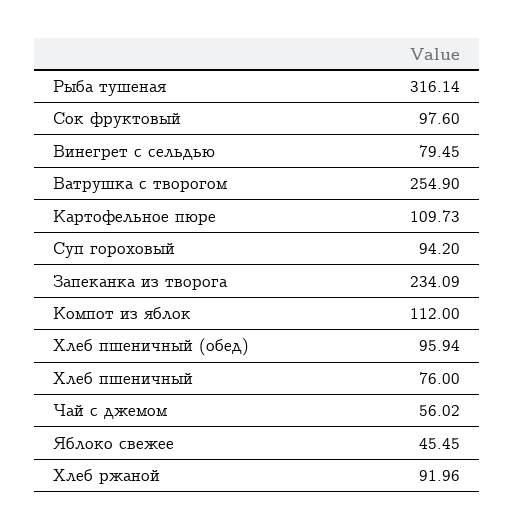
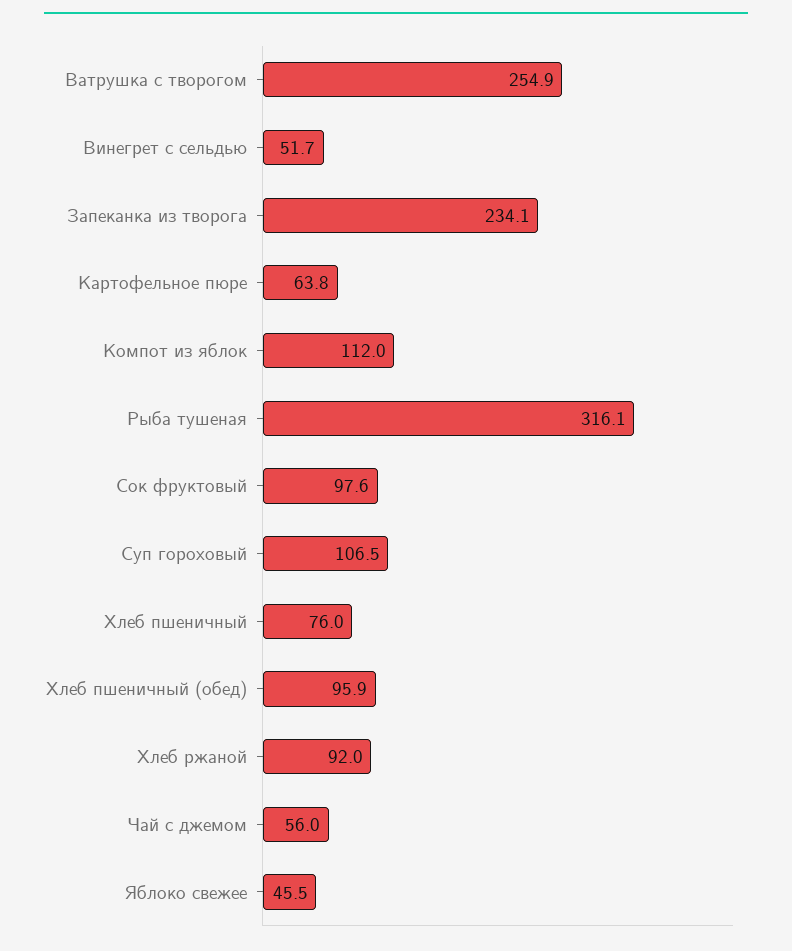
  {
    "Рыба тушеная": 316.14,
    "Сок фруктовый": 97.6,
-   "Винегрет с сельдью": 79.45,
+   "Винегрет с сельдью": 51.7,
    "Ватрушка с творогом": 254.9,
-   "Картофельное пюре": 109.73,
+   "Картофельное пюре": 63.8,
-   "Суп гороховый": 94.2,
+   "Суп гороховый": 106.5,
    "Запеканка из творога": 234.09,
    "Компот из яблок": 112,
    "Хлеб пшеничный (обед)": 95.94,
    "Хлеб пшеничный": 76,
    "Чай с джемом": 56.02,
    "Яблоко свежее": 45.45,
    "Хлеб ржаной": 91.96
  }

